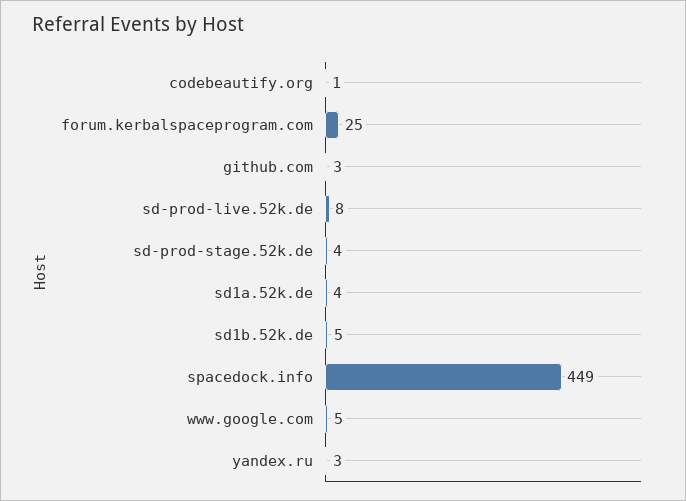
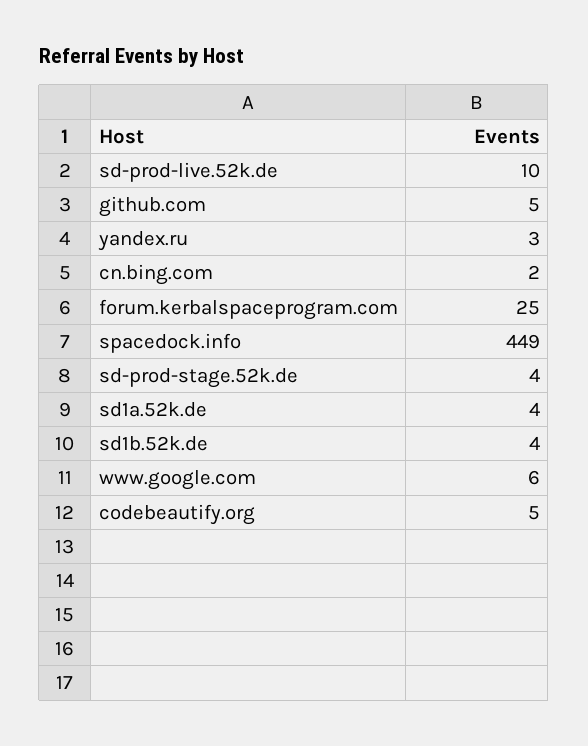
  {
-   "codebeautify.org": 1,
+   "codebeautify.org": 5,
    "forum.kerbalspaceprogram.com": 25,
-   "github.com": 3,
+   "github.com": 5,
-   "sd-prod-live.52k.de": 8,
+   "sd-prod-live.52k.de": 10,
    "sd-prod-stage.52k.de": 4,
    "sd1a.52k.de": 4,
-   "sd1b.52k.de": 5,
+   "sd1b.52k.de": 4,
    "spacedock.info": 449,
-   "www.google.com": 5,
+   "www.google.com": 6,
-   "yandex.ru": 3
+   "yandex.ru": 3,
+   "cn.bing.com": 2
  }

